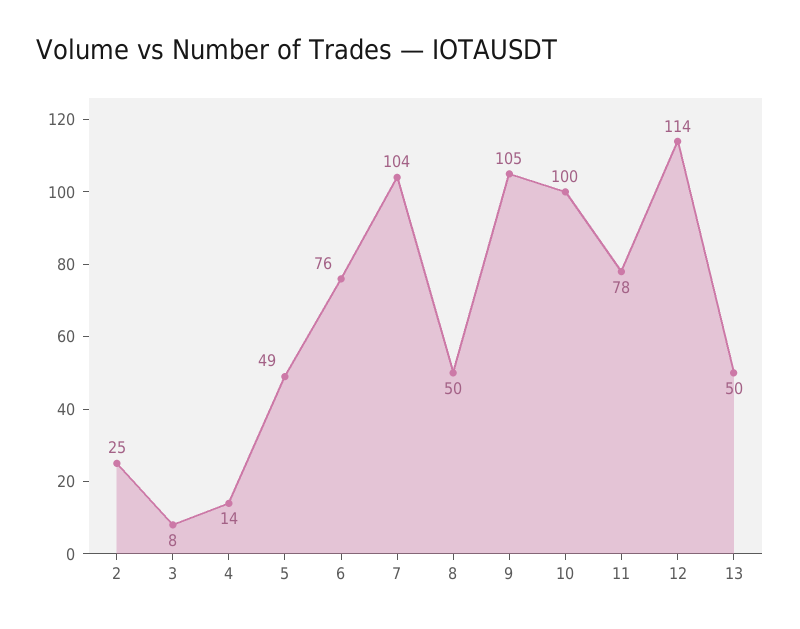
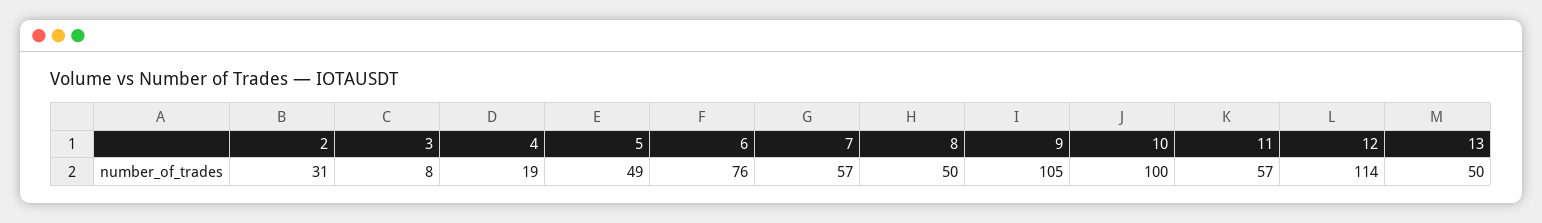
  {
-   "2": 25,
+   "2": 31,
    "3": 8,
-   "4": 14,
+   "4": 19,
    "5": 49,
    "6": 76,
-   "7": 104,
+   "7": 57,
    "8": 50,
    "9": 105,
    "10": 100,
-   "11": 78,
+   "11": 57,
    "12": 114,
    "13": 50
  }

